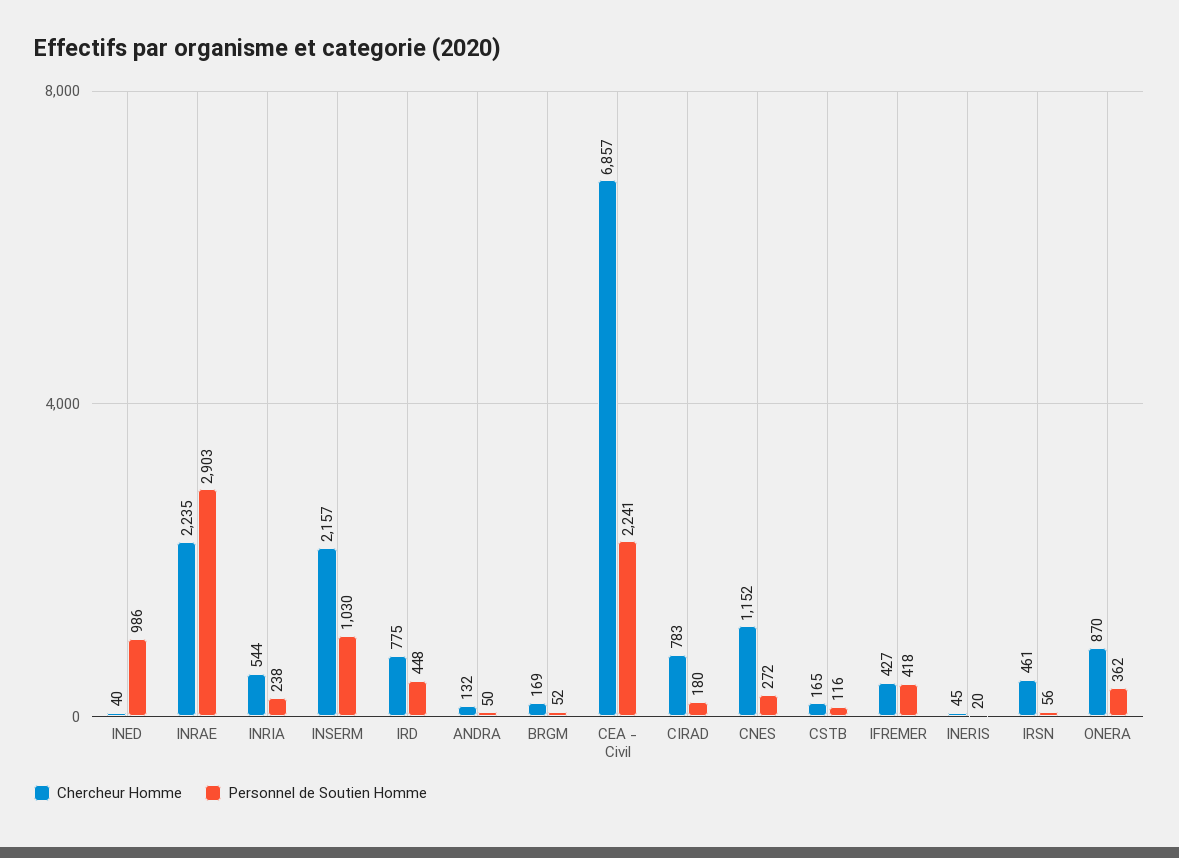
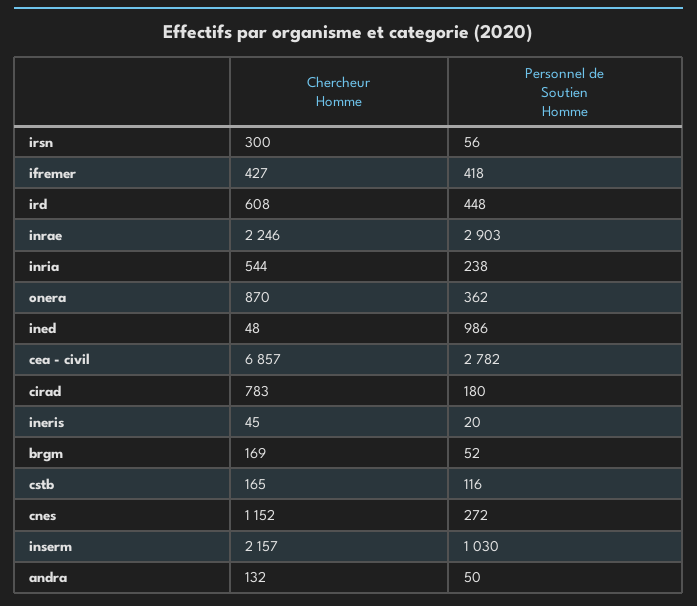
  {
    "Chercheur Homme": {
-     "INED": 40,
+     "INED": 48,
-     "INRAE": 2235,
+     "INRAE": 2246,
      "INRIA": 544,
      "INSERM": 2157,
-     "IRD": 775,
+     "IRD": 608,
      "ANDRA": 132,
      "BRGM": 169,
      "CEA - Civil": 6857,
      "CIRAD": 783,
      "CNES": 1152,
      "CSTB": 165,
      "IFREMER": 427,
      "INERIS": 45,
-     "IRSN": 461,
+     "IRSN": 300,
      "ONERA": 870
    },
    "Personnel de Soutien Homme": {
      "INED": 986,
      "INRAE": 2903,
      "INRIA": 238,
      "INSERM": 1030,
      "IRD": 448,
      "ANDRA": 50,
      "BRGM": 52,
-     "CEA - Civil": 2241,
+     "CEA - Civil": 2782,
      "CIRAD": 180,
      "CNES": 272,
      "CSTB": 116,
      "IFREMER": 418,
      "INERIS": 20,
      "IRSN": 56,
      "ONERA": 362
    }
  }

